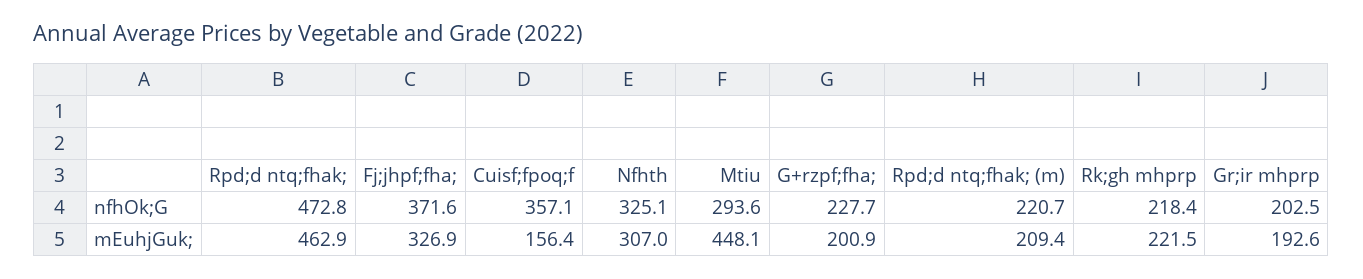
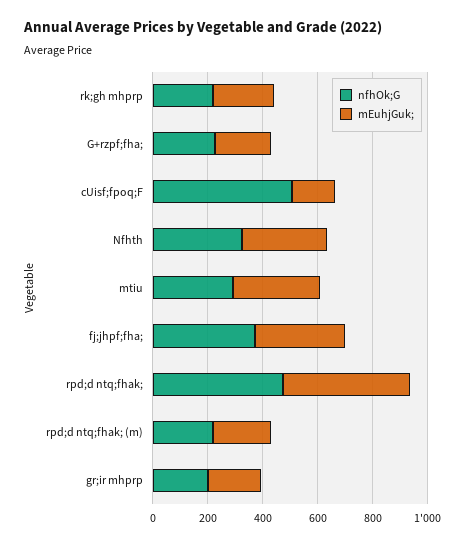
  {
    "nfhOk;G": {
      "Rpd;d ntq;fhak;": 472.8,
      "Fj;jhpf;fha;": 371.6,
-     "Cuisf;fpoq;f": 357.1,
+     "Cuisf;fpoq;f": 500,
      "Nfhth": 325.1,
      "Mtiu": 293.6,
      "G+rzpf;fha;": 227.7,
      "Rpd;d ntq;fhak; (m)": 220.7,
      "Rk;gh mhprp": 218.4,
      "Gr;ir mhprp": 202.5
    },
    "mEuhjGuk;": {
      "Rpd;d ntq;fhak;": 462.9,
      "Fj;jhpf;fha;": 326.9,
      "Cuisf;fpoq;f": 156.4,
      "Nfhth": 307,
-     "Mtiu": 448.1,
+     "Mtiu": 300,
      "G+rzpf;fha;": 200.9,
      "Rpd;d ntq;fhak; (m)": 209.4,
      "Rk;gh mhprp": 221.5,
      "Gr;ir mhprp": 192.6
    }
  }

